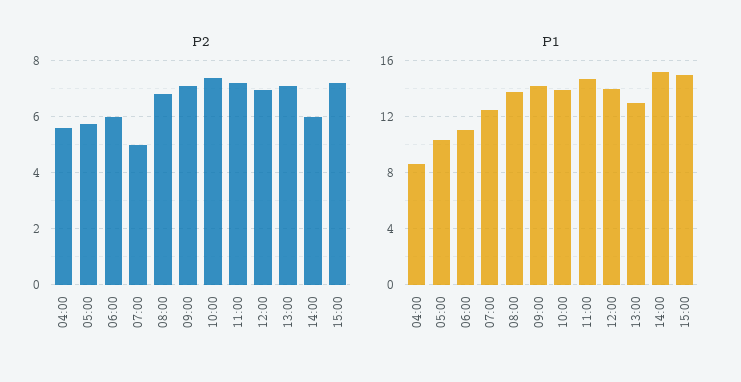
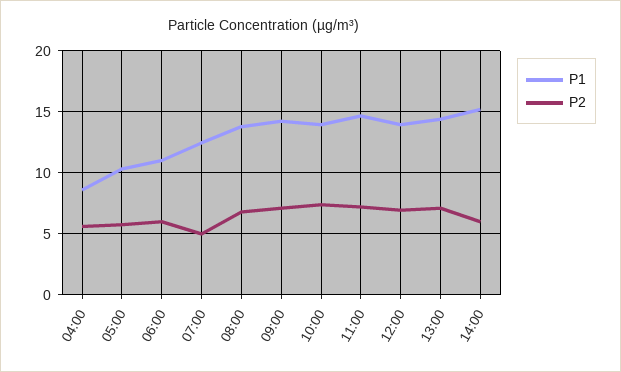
  {
    "P2": {
      "04:00": 5.5,
      "05:00": 5.75,
      "06:00": 6,
      "07:00": 5,
      "08:00": 6.75,
      "09:00": 7,
      "10:00": 7.5,
      "11:00": 7.25,
      "12:00": 7,
      "13:00": 7,
-     "14:00": 6,
+     "14:00": 6
-     "15:00": 7.25
    },
    "P1": {
      "04:00": 8.5,
      "05:00": 10.5,
      "06:00": 11,
      "07:00": 12.5,
      "08:00": 14,
      "09:00": 14,
      "10:00": 14,
      "11:00": 14.5,
      "12:00": 14,
-     "13:00": 13,
+     "13:00": 14.5,
-     "14:00": 15,
+     "14:00": 15
-     "15:00": 15
    }
  }

